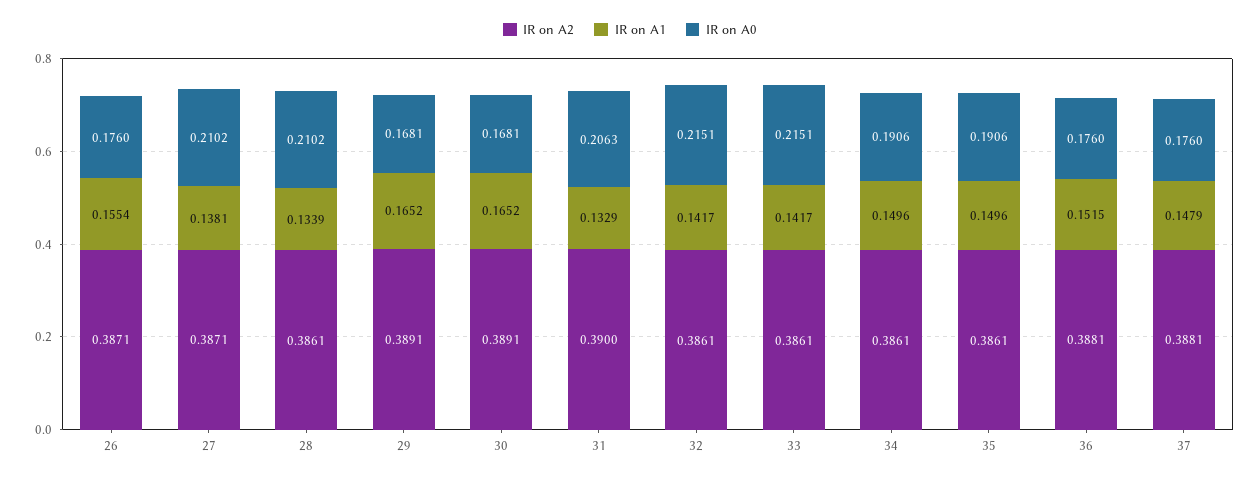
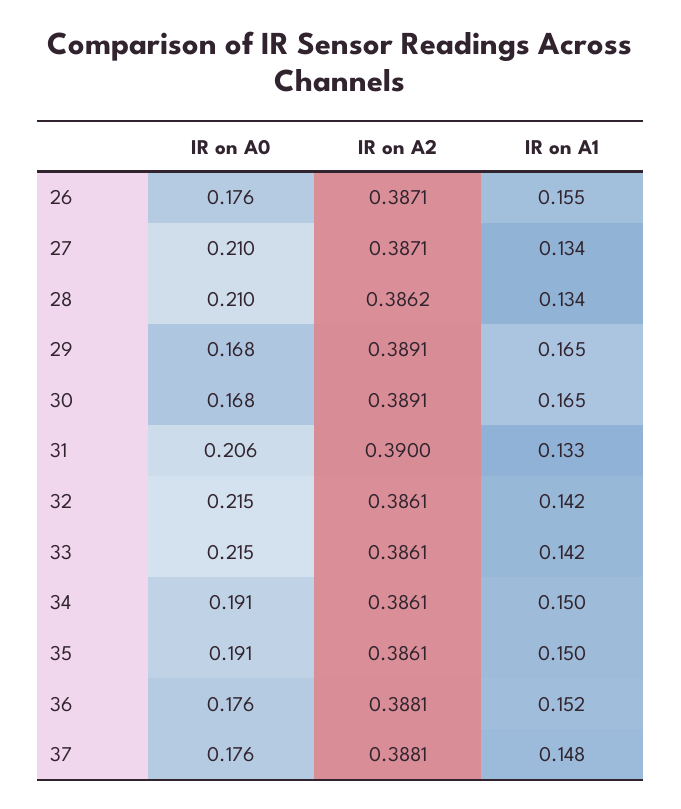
  {
    "IR on A2": {
      "26": 0.3871,
      "27": 0.3871,
-     "28": 0.3861,
+     "28": 0.3862,
      "29": 0.3891,
      "30": 0.3891,
      "31": 0.39,
      "32": 0.3861,
      "33": 0.3861,
      "34": 0.3861,
      "35": 0.3861,
      "36": 0.3881,
      "37": 0.3881
    },
    "IR on A1": {
      "26": 0.1554,
-     "27": 0.1381,
+     "27": 0.134,
      "28": 0.1339,
      "29": 0.1652,
      "30": 0.1652,
      "31": 0.1329,
      "32": 0.1417,
      "33": 0.1417,
      "34": 0.1496,
      "35": 0.1496,
      "36": 0.1515,
      "37": 0.1479
    },
    "IR on A0": {
      "26": 0.176,
      "27": 0.2102,
      "28": 0.2102,
      "29": 0.1681,
      "30": 0.1681,
      "31": 0.2063,
      "32": 0.2151,
      "33": 0.2151,
      "34": 0.1906,
      "35": 0.1906,
      "36": 0.176,
      "37": 0.176
    }
  }

